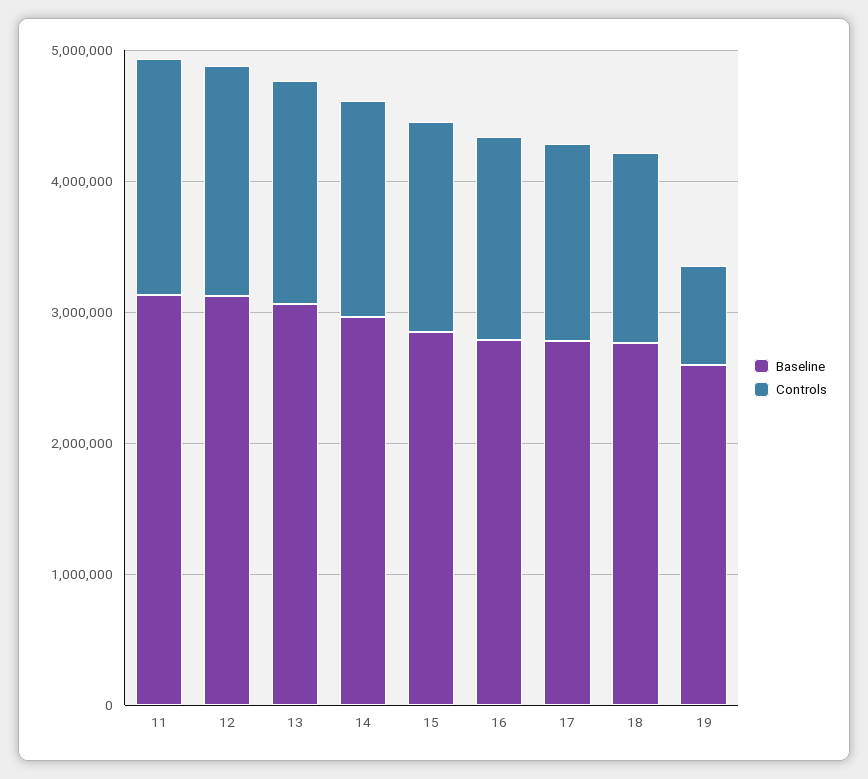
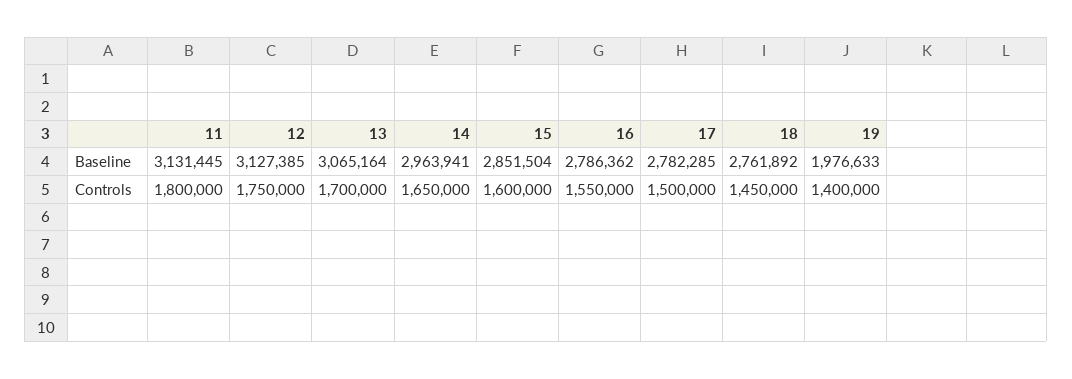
  {
    "Baseline": {
      "11": 3131445,
      "12": 3127385,
      "13": 3065164,
      "14": 2963941,
      "15": 2851504,
      "16": 2786362,
      "17": 2782285,
      "18": 2761892,
-     "19": 2600000
+     "19": 1976633
    },
    "Controls": {
      "11": 1800000,
      "12": 1750000,
      "13": 1700000,
      "14": 1650000,
      "15": 1600000,
      "16": 1550000,
      "17": 1500000,
      "18": 1450000,
-     "19": 800000
+     "19": 1400000
    }
  }

